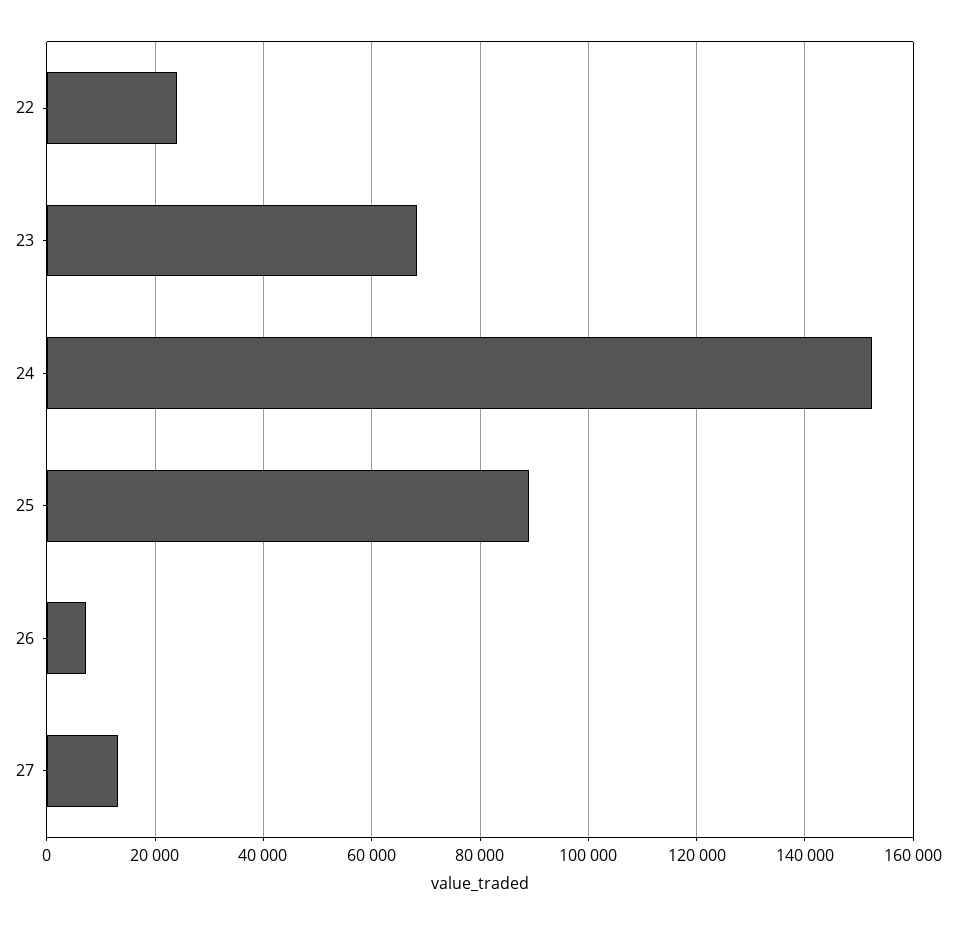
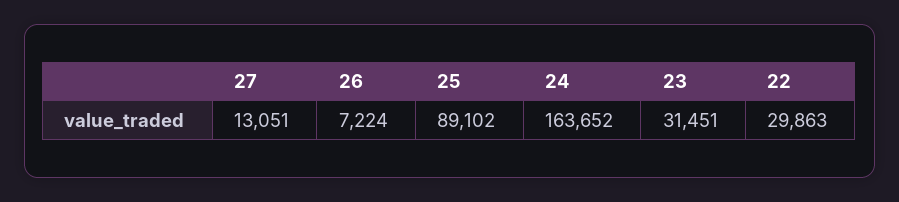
  {
-   "22": 24000,
+   "22": 29863,
-   "23": 68000,
+   "23": 31451,
-   "24": 152000,
+   "24": 163652,
    "25": 89102,
    "26": 7224,
    "27": 13051
  }

